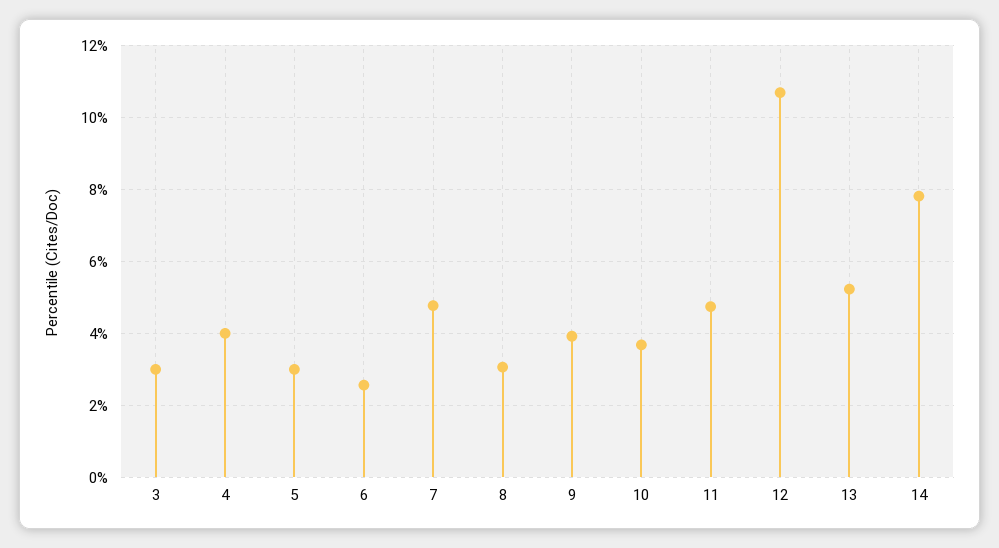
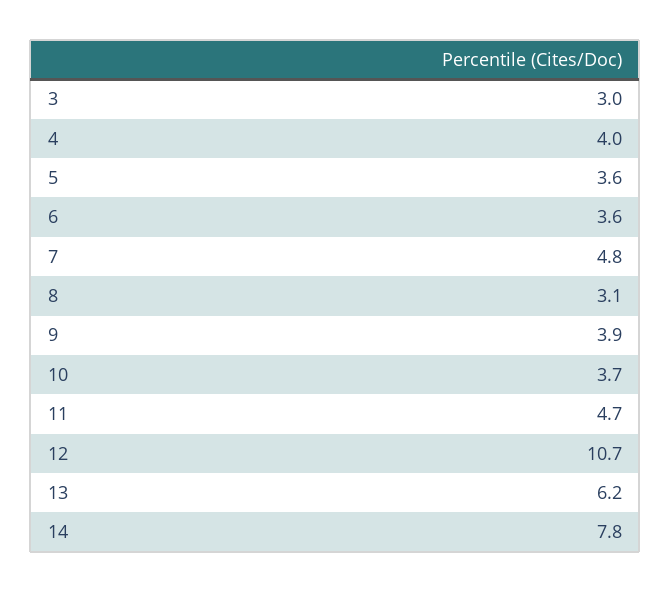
  {
    "3": 3,
    "4": 4,
-   "5": 3,
+   "5": 3.6,
-   "6": 2.6,
+   "6": 3.6,
    "7": 4.8,
    "8": 3.1,
    "9": 3.9,
    "10": 3.7,
    "11": 4.7,
    "12": 10.7,
-   "13": 5.2,
+   "13": 6.2,
    "14": 7.8
  }

